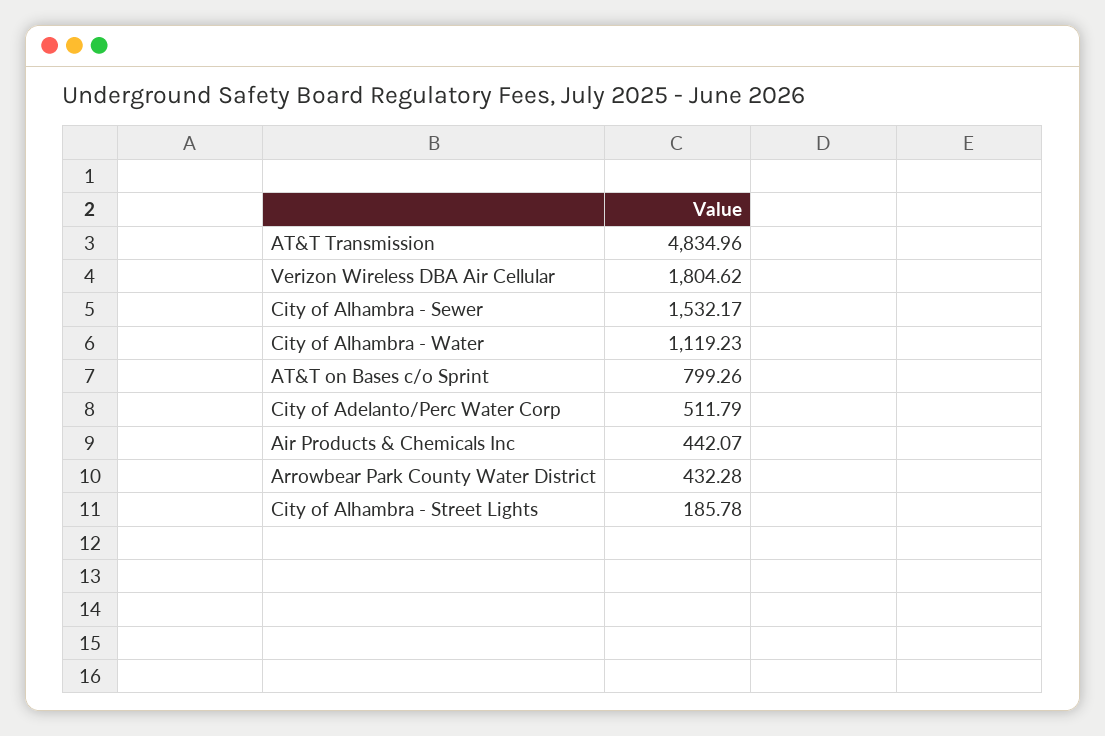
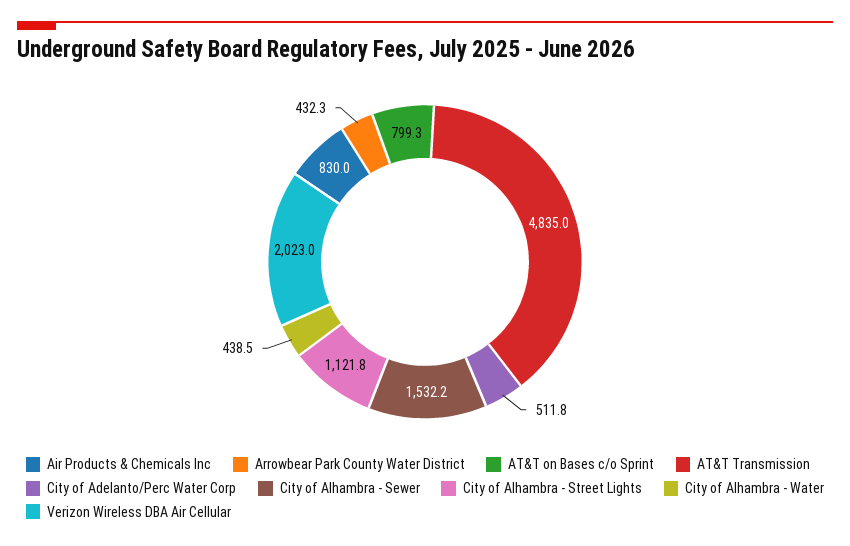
  {
    "AT&T Transmission": 4834.96,
-   "Verizon Wireless DBA Air Cellular": 1804.62,
+   "Verizon Wireless DBA Air Cellular": 2023,
    "City of Alhambra - Sewer": 1532.17,
-   "City of Alhambra - Water": 1119.23,
+   "City of Alhambra - Water": 438.5,
    "AT&T on Bases c/o Sprint": 799.26,
    "City of Adelanto/Perc Water Corp": 511.79,
-   "Air Products & Chemicals Inc": 442.07,
+   "Air Products & Chemicals Inc": 830,
    "Arrowbear Park County Water District": 432.28,
-   "City of Alhambra - Street Lights": 185.78
+   "City of Alhambra - Street Lights": 1121.8
  }

